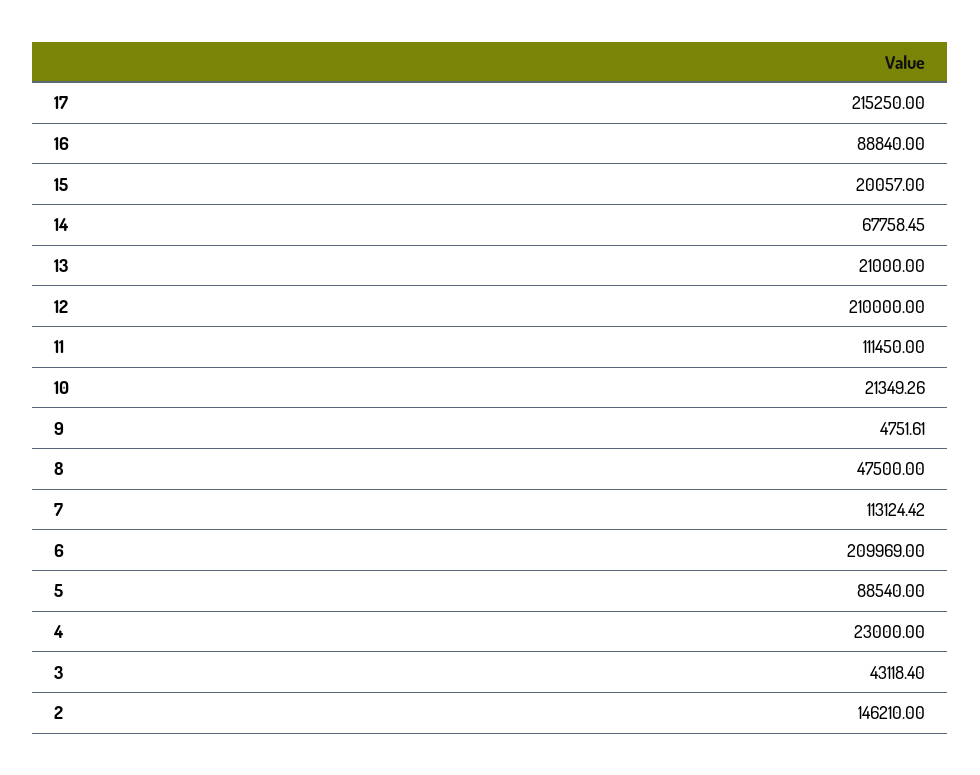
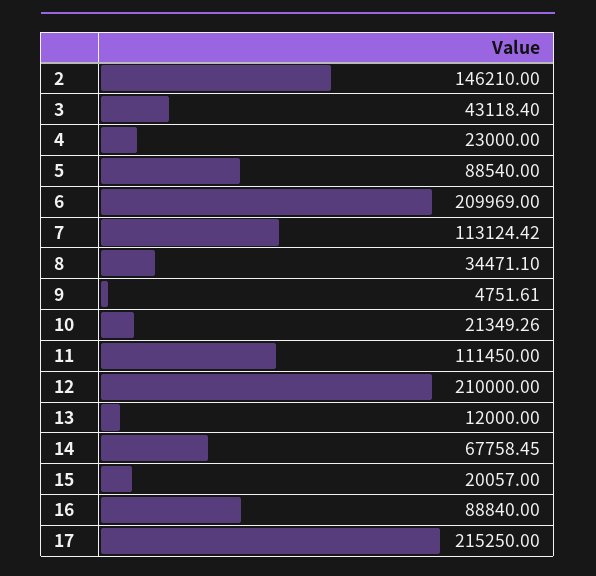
  {
    "17": 215250,
    "16": 88840,
    "15": 20057,
    "14": 67758.45,
-   "13": 21000,
+   "13": 12000,
    "12": 210000,
    "11": 111450,
    "10": 21349.26,
    "9": 4751.61,
-   "8": 47500,
+   "8": 34471.1,
    "7": 113124.42,
    "6": 209969,
    "5": 88540,
    "4": 23000,
    "3": 43118.4,
    "2": 146210
  }

